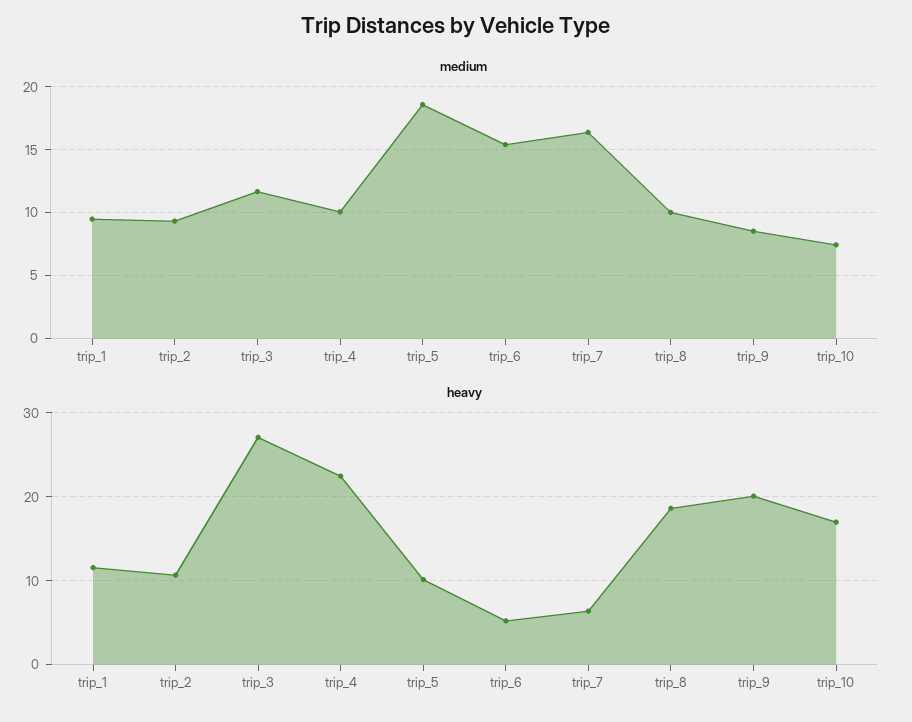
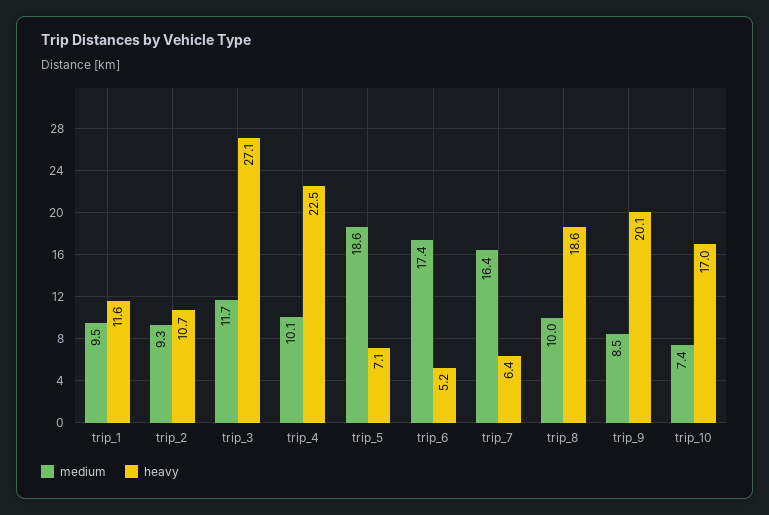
  {
    "medium": {
      "trip_1": 9.5,
      "trip_2": 9.3,
      "trip_3": 11.7,
      "trip_4": 10.1,
      "trip_5": 18.6,
-     "trip_6": 15.5,
+     "trip_6": 17.4,
      "trip_7": 16.4,
      "trip_8": 10,
      "trip_9": 8.5,
      "trip_10": 7.4
    },
    "heavy": {
      "trip_1": 11.6,
      "trip_2": 10.7,
      "trip_3": 27.1,
      "trip_4": 22.5,
-     "trip_5": 10,
+     "trip_5": 7.1,
      "trip_6": 5.2,
      "trip_7": 6.4,
      "trip_8": 18.6,
      "trip_9": 20.1,
      "trip_10": 17
    }
  }

